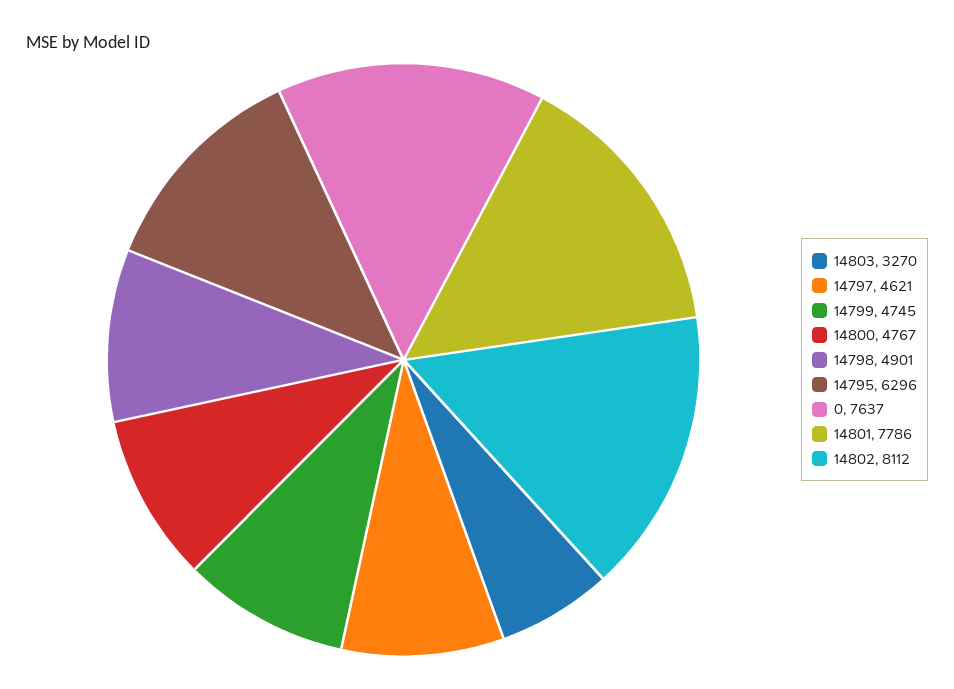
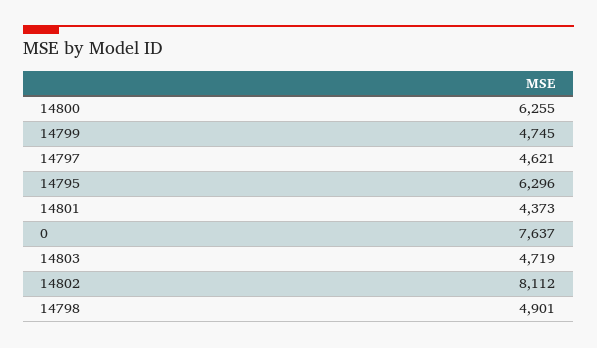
  {
-   "14803": 3270,
+   "14803": 4719,
    "14797": 4621,
    "14799": 4745,
-   "14800": 4767,
+   "14800": 6255,
    "14798": 4901,
    "14795": 6296,
    "0": 7637,
-   "14801": 7786,
+   "14801": 4373,
    "14802": 8112
  }

